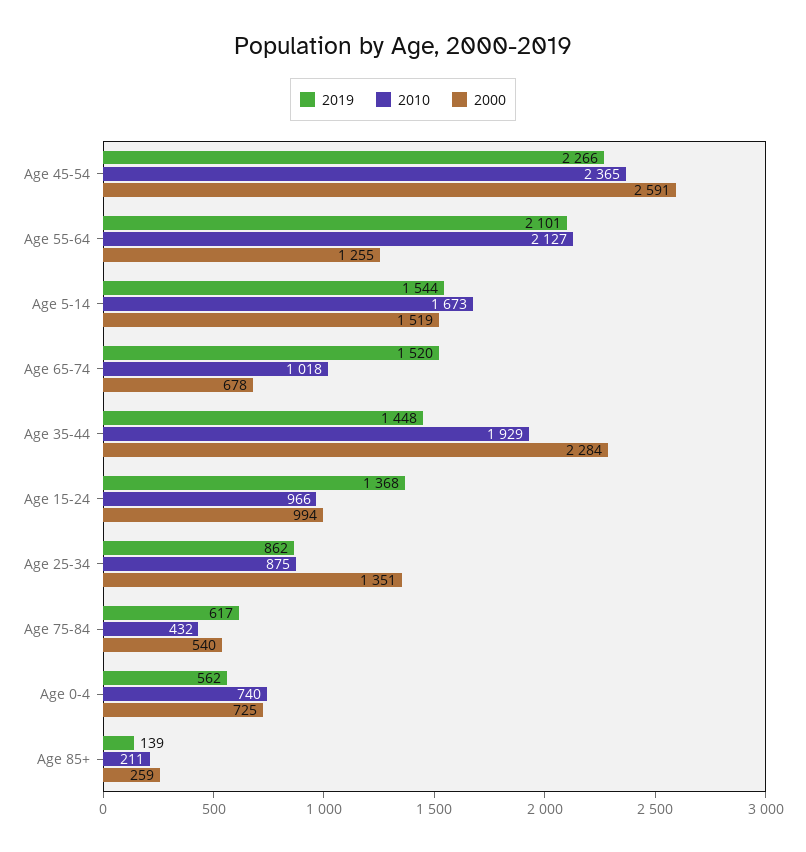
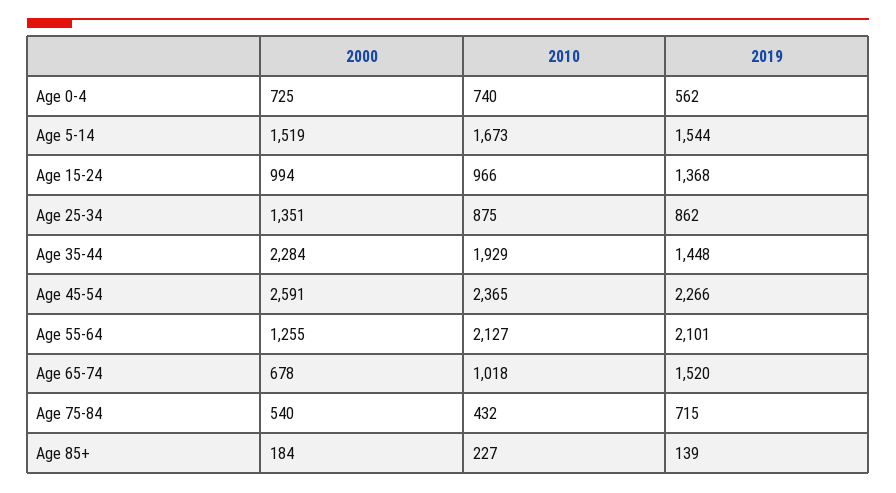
  {
    "2019": {
      "Age 45-54": 2266,
      "Age 55-64": 2101,
      "Age 5-14": 1544,
      "Age 65-74": 1520,
      "Age 35-44": 1448,
      "Age 15-24": 1368,
      "Age 25-34": 862,
-     "Age 75-84": 617,
+     "Age 75-84": 715,
      "Age 0-4": 562,
      "Age 85+": 139
    },
    "2010": {
      "Age 45-54": 2365,
      "Age 55-64": 2127,
      "Age 5-14": 1673,
      "Age 65-74": 1018,
      "Age 35-44": 1929,
      "Age 15-24": 966,
      "Age 25-34": 875,
      "Age 75-84": 432,
      "Age 0-4": 740,
-     "Age 85+": 211
+     "Age 85+": 227
    },
    "2000": {
      "Age 45-54": 2591,
      "Age 55-64": 1255,
      "Age 5-14": 1519,
      "Age 65-74": 678,
      "Age 35-44": 2284,
      "Age 15-24": 994,
      "Age 25-34": 1351,
      "Age 75-84": 540,
      "Age 0-4": 725,
-     "Age 85+": 259
+     "Age 85+": 184
    }
  }

